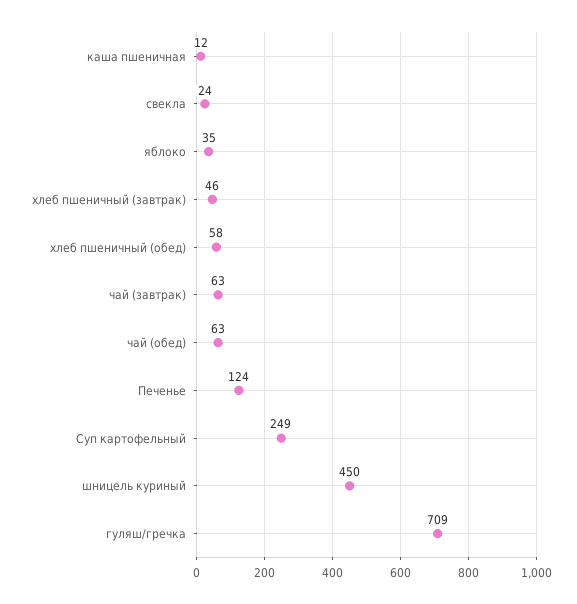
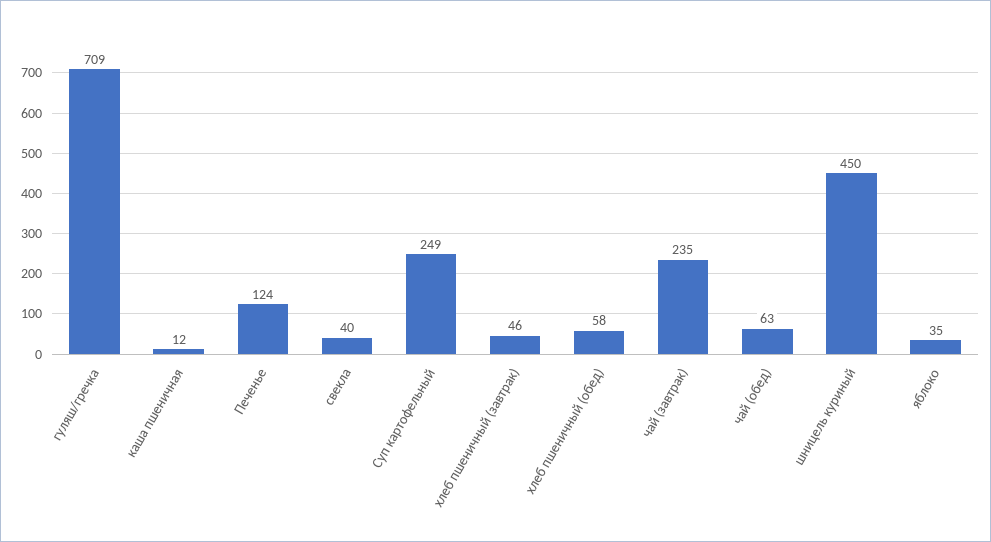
  {
    "каша пшеничная": 12,
-   "свекла": 24,
+   "свекла": 40,
    "яблоко": 35,
    "хлеб пшеничный (завтрак)": 46,
    "хлеб пшеничный (обед)": 58,
-   "чай (завтрак)": 63,
+   "чай (завтрак)": 235,
    "чай (обед)": 63,
    "Печенье": 124,
    "Суп картофельный": 249,
    "шницель куриный": 450,
    "гуляш/гречка": 709
  }

